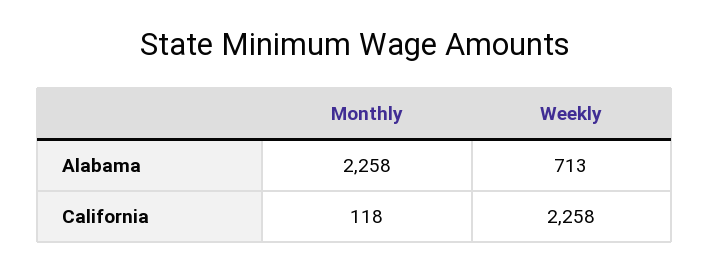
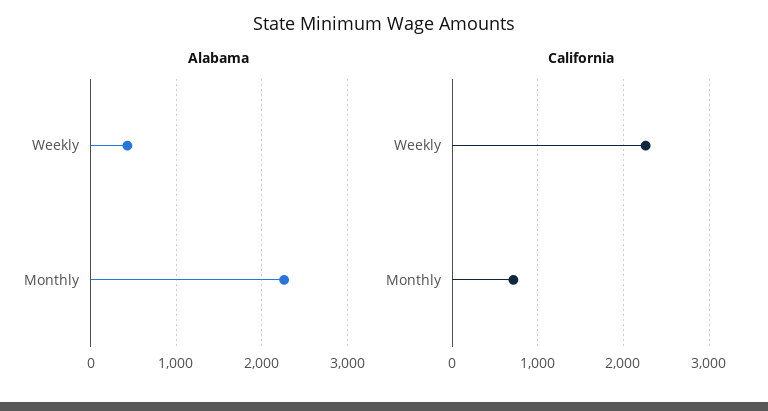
  {
    "Alabama": {
      "Monthly": 2258,
-     "Weekly": 713
+     "Weekly": 400
    },
    "California": {
-     "Monthly": 118,
+     "Monthly": 700,
      "Weekly": 2258
    }
  }

